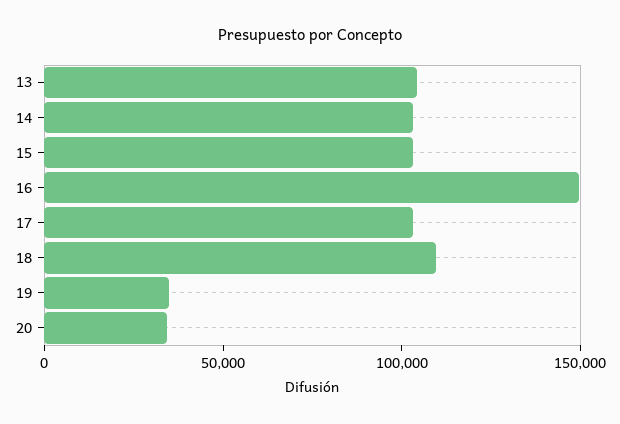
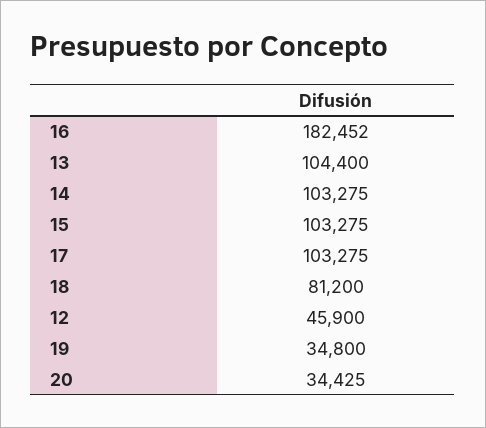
  {
    "13": 104400,
    "14": 103275,
    "15": 103275,
-   "16": 150000,
+   "16": 182452,
    "17": 103275,
-   "18": 110000,
+   "18": 81200,
    "19": 34800,
-   "20": 34425
+   "20": 34425,
+   "12": 45900
  }

